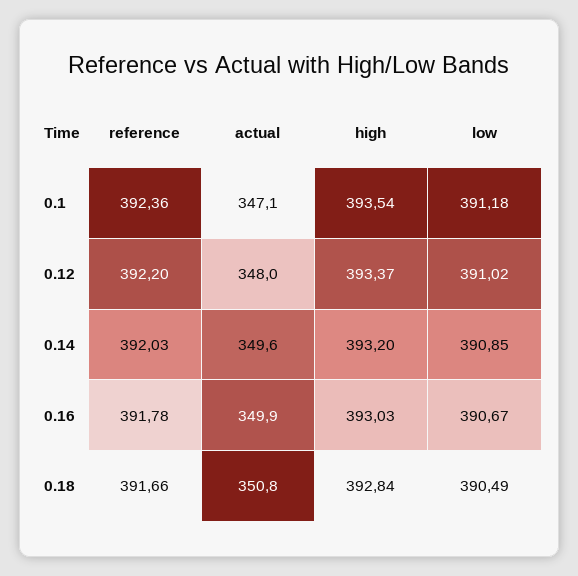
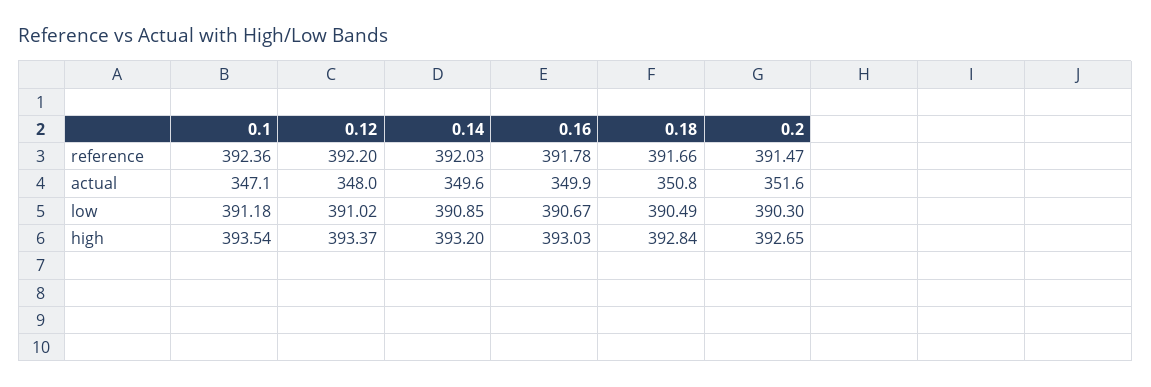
  {
    "reference": {
      "0.1": 392.36,
      "0.12": 392.2,
      "0.14": 392.03,
      "0.16": 391.78,
-     "0.18": 391.66
+     "0.18": 391.66,
+     "0.2": 391.47
    },
    "actual": {
      "0.1": 347.1,
      "0.12": 348,
      "0.14": 349.6,
      "0.16": 349.9,
-     "0.18": 350.8
+     "0.18": 350.8,
+     "0.2": 351.6
    },
    "high": {
      "0.1": 393.54,
      "0.12": 393.37,
      "0.14": 393.2,
      "0.16": 393.03,
-     "0.18": 392.84
+     "0.18": 392.84,
+     "0.2": 392.65
    },
    "low": {
      "0.1": 391.18,
      "0.12": 391.02,
      "0.14": 390.85,
      "0.16": 390.67,
-     "0.18": 390.49
+     "0.18": 390.49,
+     "0.2": 390.3
    }
  }

